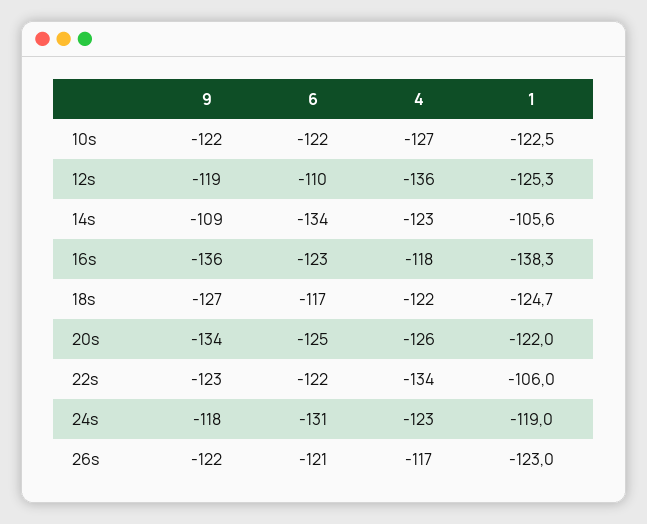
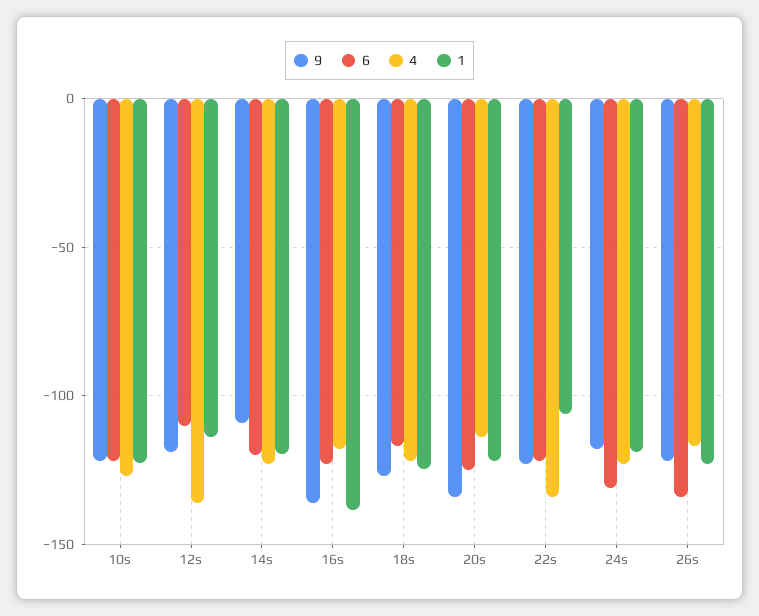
  {
    "9": {
      "10s": -122,
      "12s": -119,
      "14s": -109,
      "16s": -136,
      "18s": -127,
      "20s": -134,
      "22s": -123,
      "24s": -118,
      "26s": -122
    },
    "6": {
      "10s": -122,
      "12s": -110,
-     "14s": -134,
+     "14s": -120,
      "16s": -123,
      "18s": -117,
      "20s": -125,
      "22s": -122,
      "24s": -131,
-     "26s": -121
+     "26s": -135
    },
    "4": {
      "10s": -127,
      "12s": -136,
      "14s": -123,
      "16s": -118,
      "18s": -122,
-     "20s": -126,
+     "20s": -115,
      "22s": -134,
      "24s": -123,
      "26s": -117
    },
    "1": {
      "10s": -122.5,
-     "12s": -125.3,
+     "12s": -115,
-     "14s": -105.6,
+     "14s": -120,
      "16s": -138.3,
      "18s": -124.7,
      "20s": -122,
      "22s": -106,
      "24s": -119,
      "26s": -123
    }
  }

